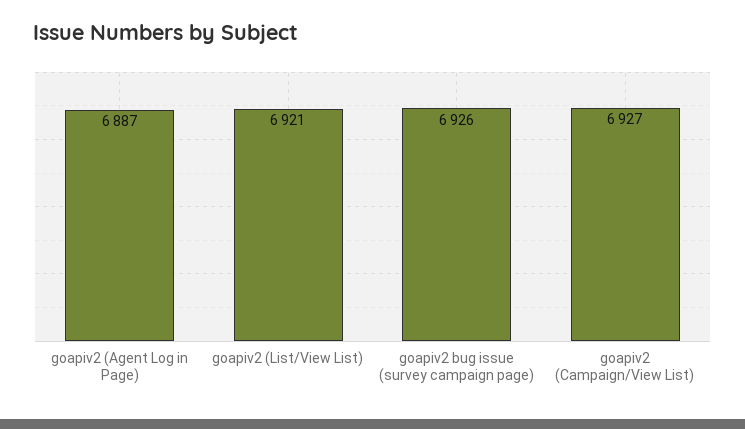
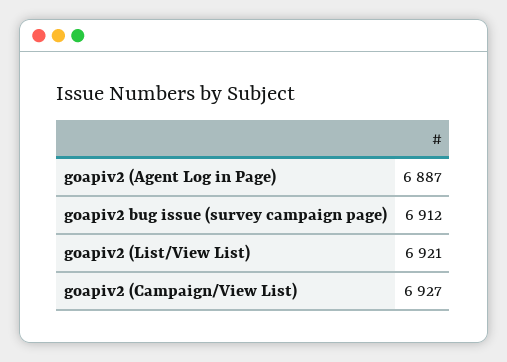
  {
    "goapiv2 (Agent Log in Page)": 6887,
    "goapiv2 (List/View List)": 6921,
-   "goapiv2 bug issue (survey campaign page)": 6926,
+   "goapiv2 bug issue (survey campaign page)": 6912,
    "goapiv2 (Campaign/View List)": 6927
  }

